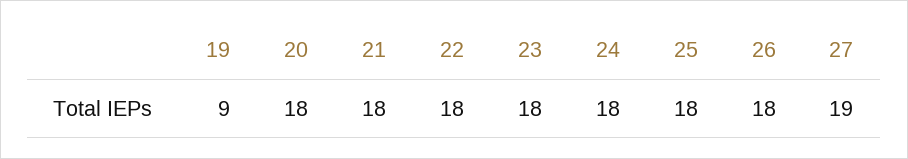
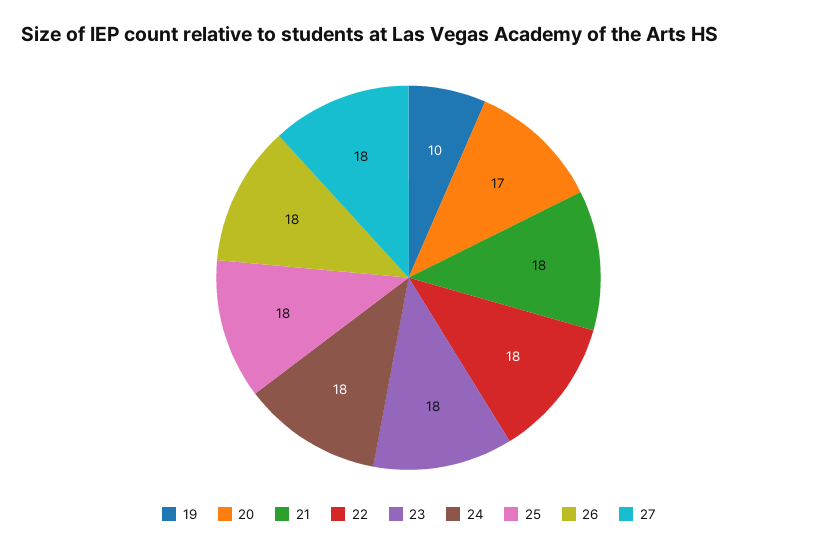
  {
-   "19": 9,
+   "19": 10,
-   "20": 18,
+   "20": 17,
    "21": 18,
    "22": 18,
    "23": 18,
    "24": 18,
    "25": 18,
    "26": 18,
-   "27": 19
+   "27": 18
  }

